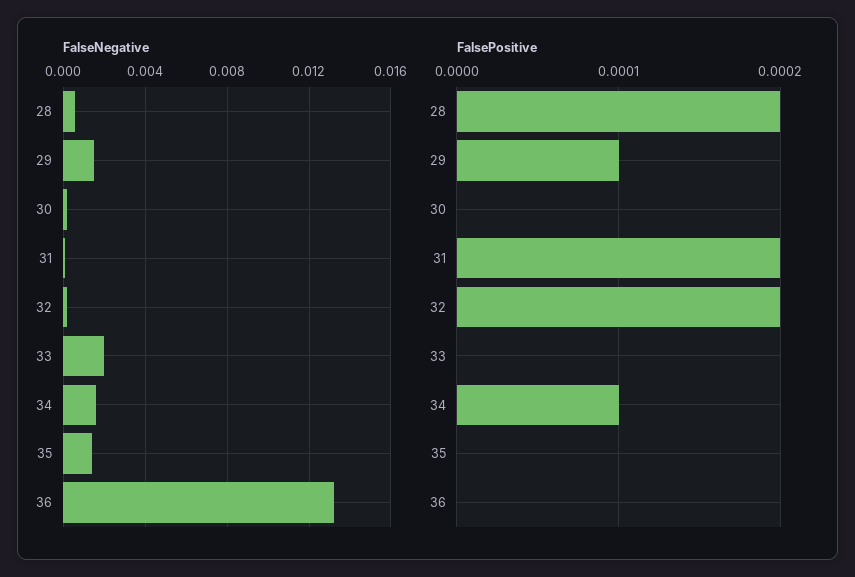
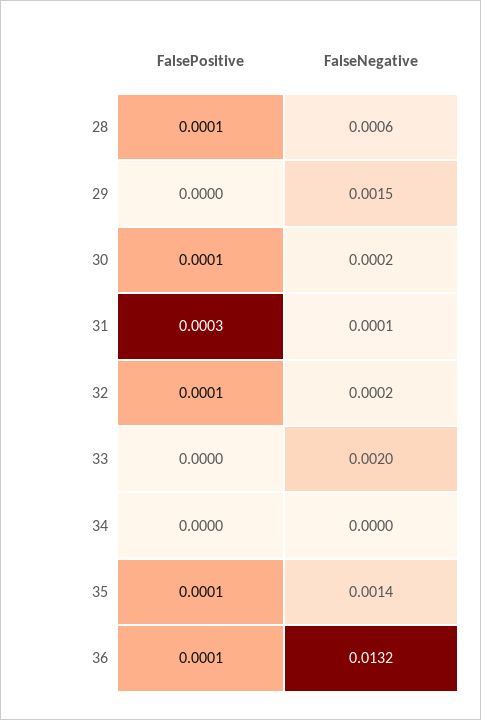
  {
    "FalseNegative": {
      "28": 0.0006,
      "29": 0.0015,
      "30": 0.0002,
      "31": 0.0001,
      "32": 0.0002,
      "33": 0.002,
-     "34": 0.0015,
+     "34": 0,
      "35": 0.0014,
      "36": 0.0132
    },
    "FalsePositive": {
-     "28": 0.0002,
+     "28": 0.0001,
-     "29": 0.0001,
+     "29": 0,
-     "30": 0,
+     "30": 0.0001,
-     "31": 0.0002,
+     "31": 0.0003,
-     "32": 0.0002,
+     "32": 0.0001,
      "33": 0,
-     "34": 0.0001,
+     "34": 0,
-     "35": 0,
+     "35": 0.0001,
-     "36": 0
+     "36": 0.0001
    }
  }

